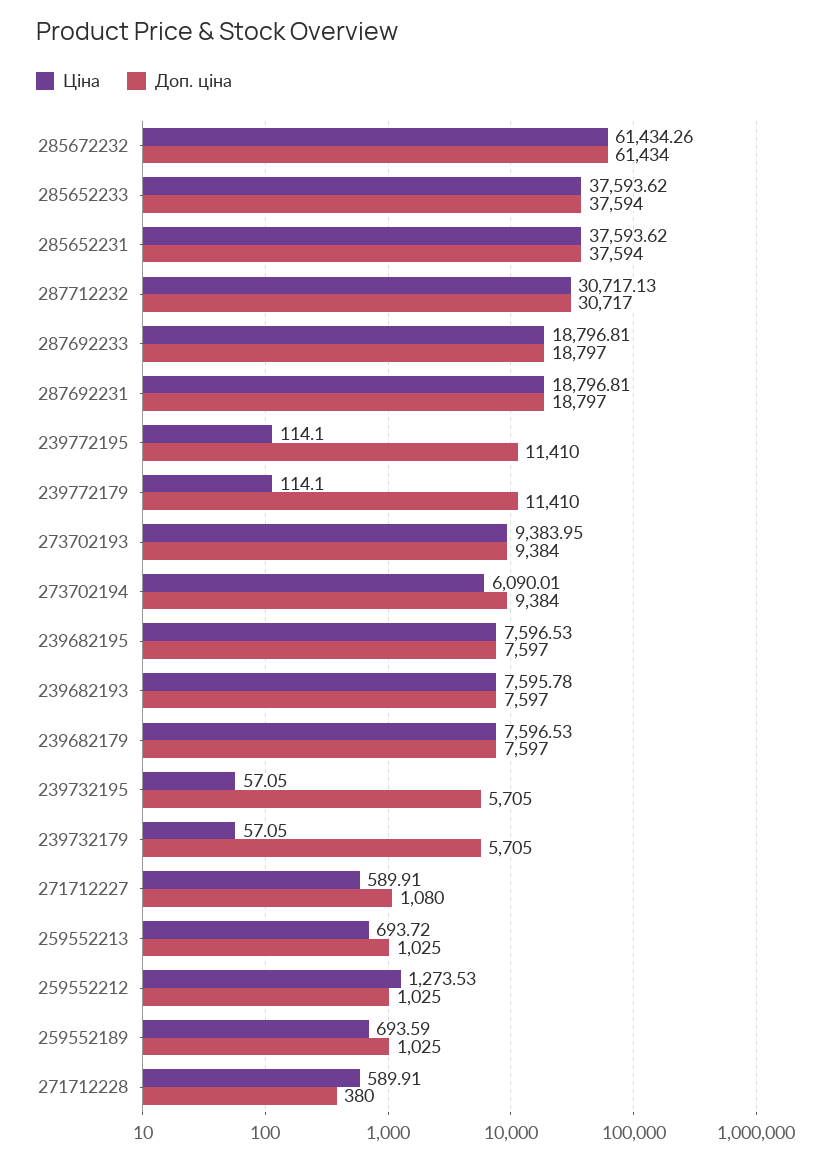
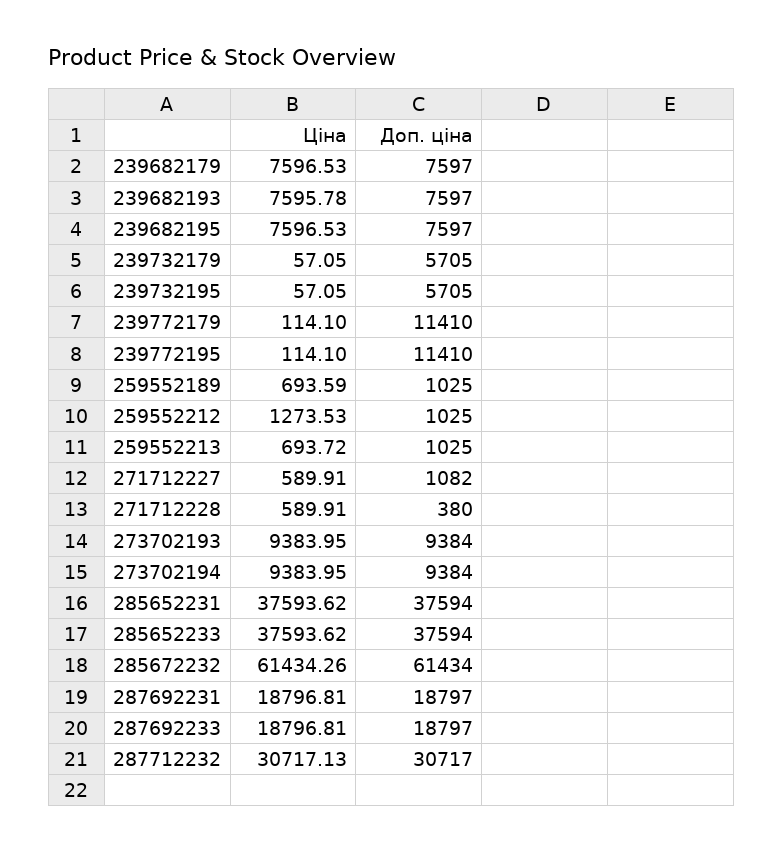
  {
    "Ціна": {
      "285672232": 61434.26,
      "285652233": 37593.62,
      "285652231": 37593.62,
      "287712232": 30717.13,
      "287692233": 18796.81,
      "287692231": 18796.81,
      "239772195": 114.1,
      "239772179": 114.1,
      "273702193": 9383.95,
-     "273702194": 6090.01,
+     "273702194": 9383.95,
      "239682195": 7596.53,
      "239682193": 7595.78,
      "239682179": 7596.53,
      "239732195": 57.05,
      "239732179": 57.05,
      "271712227": 589.91,
      "259552213": 693.72,
      "259552212": 1273.53,
      "259552189": 693.59,
      "271712228": 589.91
    },
    "Доп. ціна": {
      "285672232": 61434,
      "285652233": 37594,
      "285652231": 37594,
      "287712232": 30717,
      "287692233": 18797,
      "287692231": 18797,
      "239772195": 11410,
      "239772179": 11410,
      "273702193": 9384,
      "273702194": 9384,
      "239682195": 7597,
      "239682193": 7597,
      "239682179": 7597,
      "239732195": 5705,
      "239732179": 5705,
-     "271712227": 1080,
+     "271712227": 1082,
      "259552213": 1025,
      "259552212": 1025,
      "259552189": 1025,
      "271712228": 380
    }
  }

